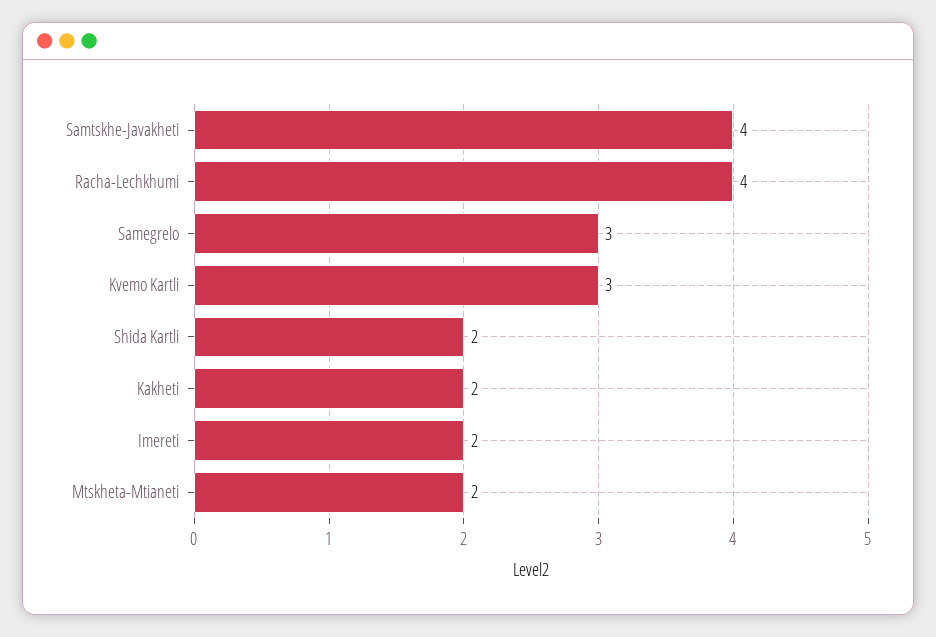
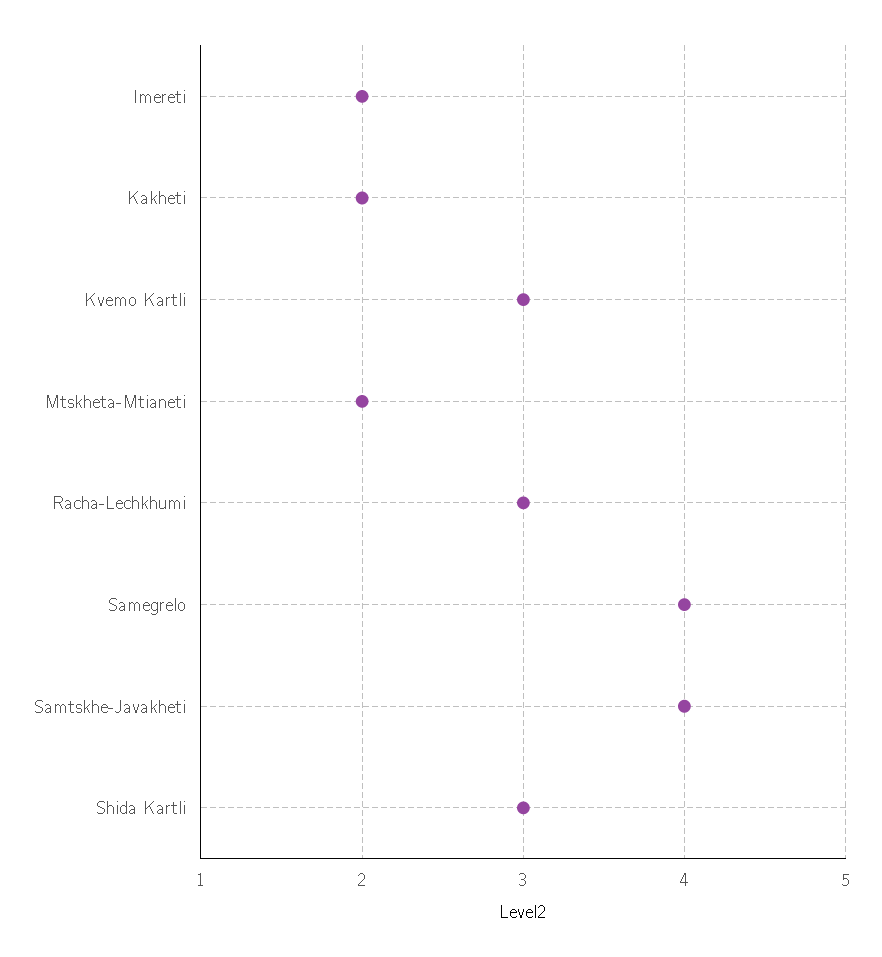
  {
    "Samtskhe-Javakheti": 4,
-   "Racha-Lechkhumi": 4,
+   "Racha-Lechkhumi": 3,
-   "Samegrelo": 3,
+   "Samegrelo": 4,
    "Kvemo Kartli": 3,
-   "Shida Kartli": 2,
+   "Shida Kartli": 3,
    "Kakheti": 2,
    "Imereti": 2,
    "Mtskheta-Mtianeti": 2
  }

